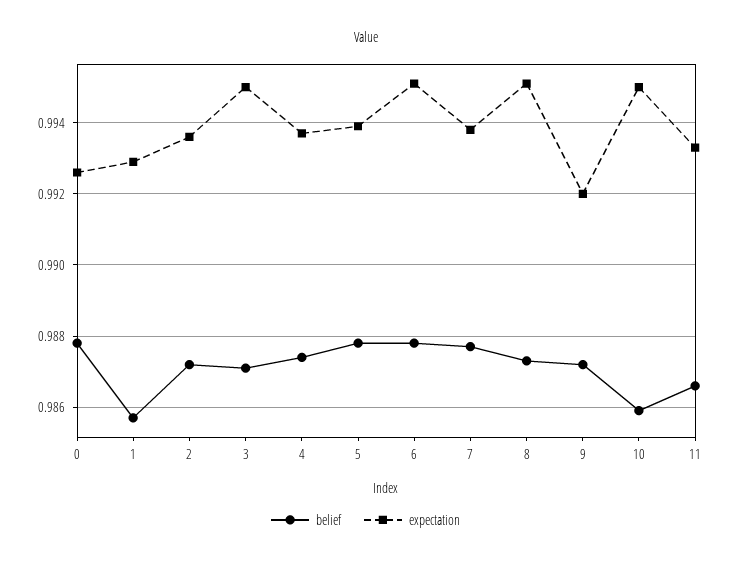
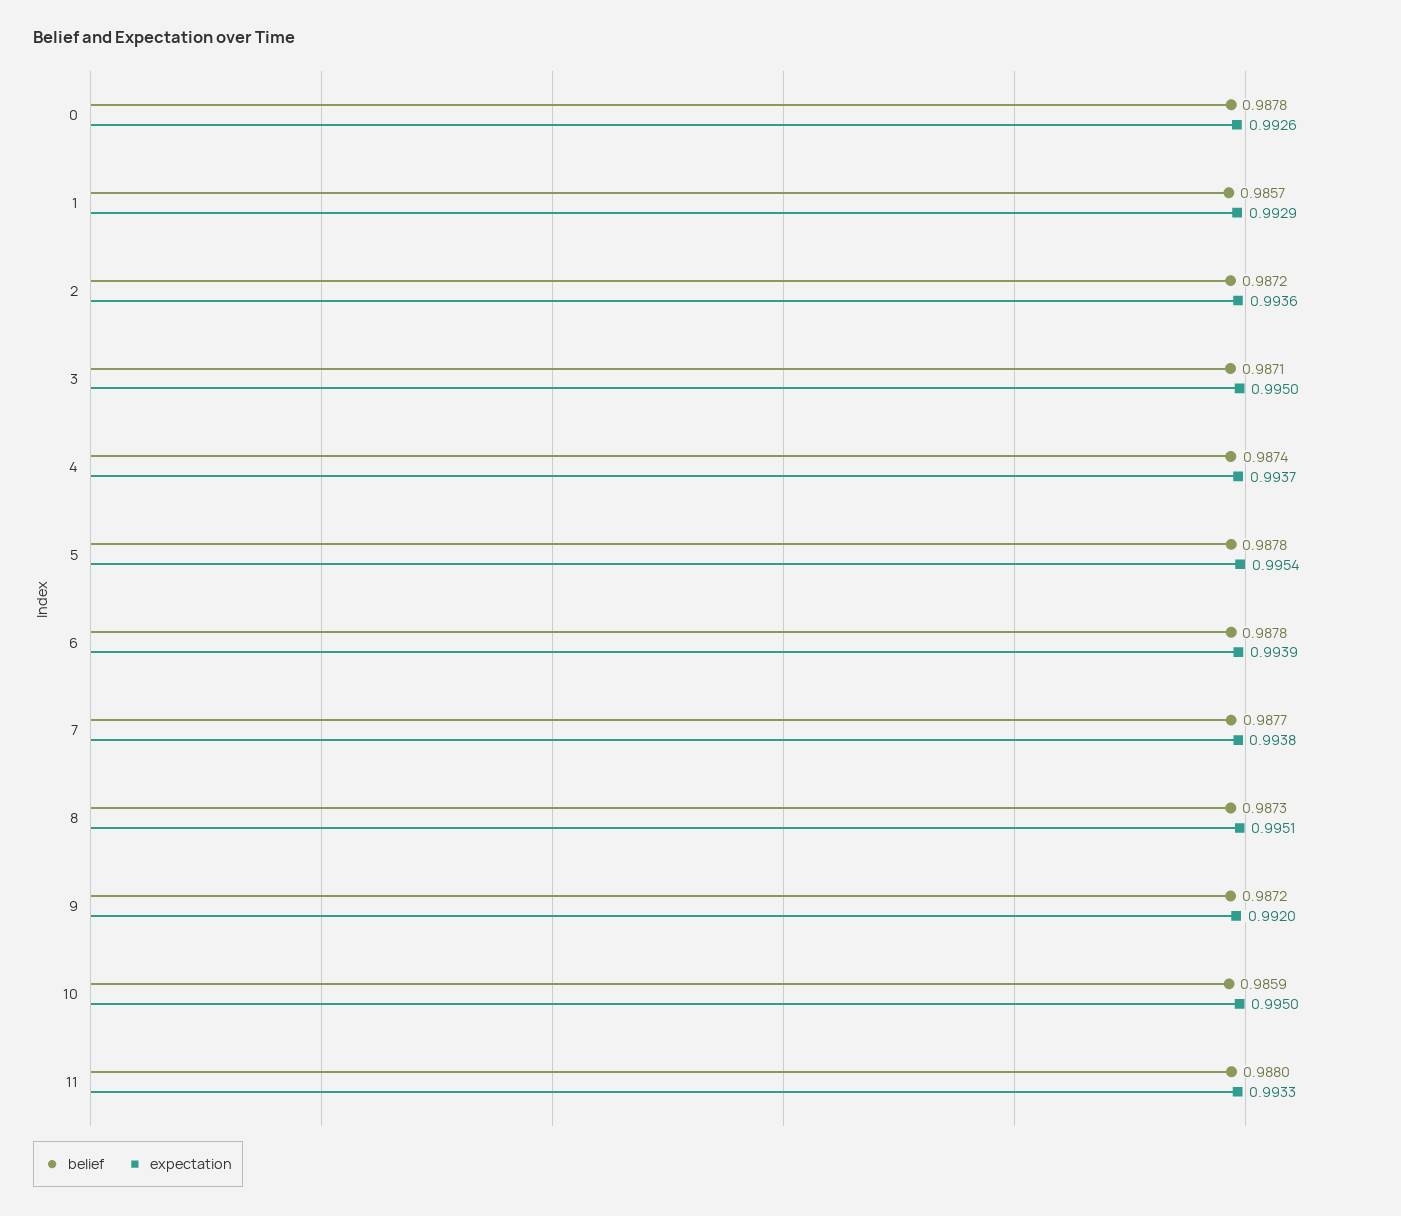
  {
    "belief": {
      "0": 0.9878,
      "1": 0.9857,
      "2": 0.9872,
      "3": 0.9871,
      "4": 0.9874,
      "5": 0.9878,
      "6": 0.9878,
      "7": 0.9877,
      "8": 0.9873,
      "9": 0.9872,
      "10": 0.9859,
-     "11": 0.9865
+     "11": 0.988
    },
    "expectation": {
      "0": 0.9926,
      "1": 0.9929,
      "2": 0.9936,
      "3": 0.995,
      "4": 0.9937,
-     "5": 0.994,
+     "5": 0.9954,
-     "6": 0.995,
+     "6": 0.9939,
      "7": 0.9938,
      "8": 0.9951,
      "9": 0.992,
      "10": 0.995,
      "11": 0.9933
    }
  }

